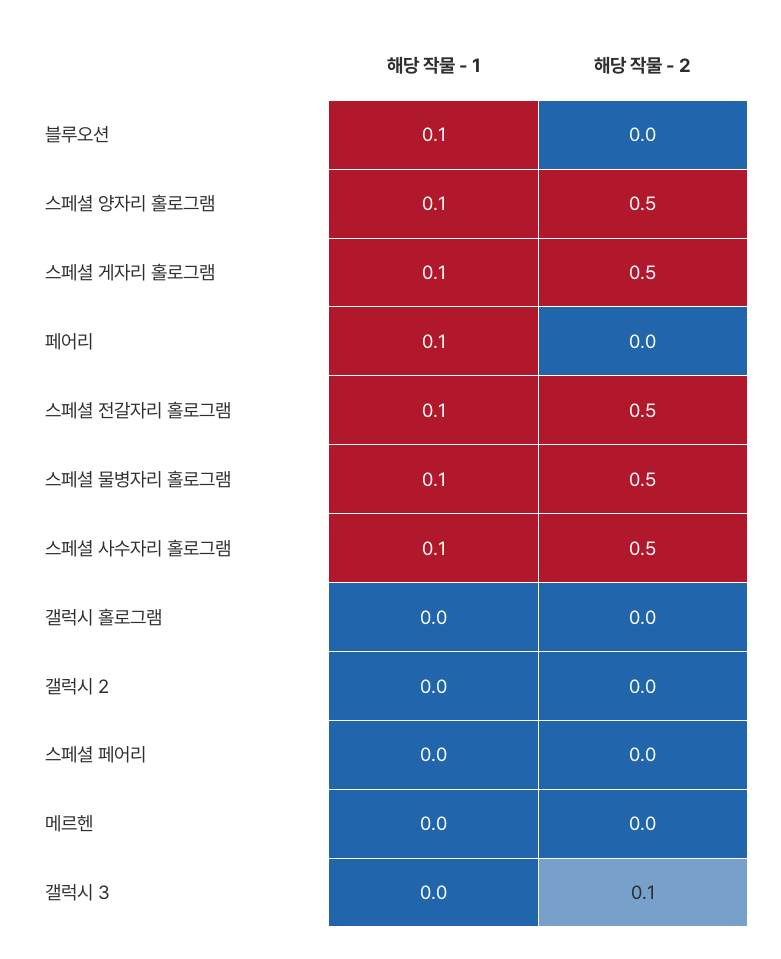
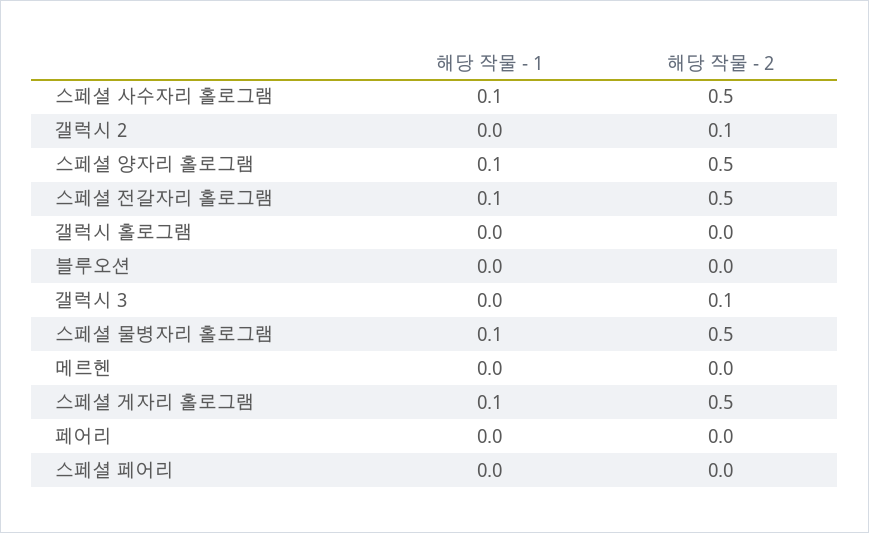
  {
    "해당 작물 - 1": {
-     "블루오션": 0.1,
+     "블루오션": 0,
      "스페셜 양자리 홀로그램": 0.1,
      "스페셜 게자리 홀로그램": 0.1,
-     "페어리": 0.1,
+     "페어리": 0,
      "스페셜 전갈자리 홀로그램": 0.1,
      "스페셜 물병자리 홀로그램": 0.1,
      "스페셜 사수자리 홀로그램": 0.1,
      "갤럭시 홀로그램": 0,
      "갤럭시 2": 0,
      "스페셜 페어리": 0,
      "메르헨": 0,
      "갤럭시 3": 0
    },
    "해당 작물 - 2": {
      "블루오션": 0,
      "스페셜 양자리 홀로그램": 0.5,
      "스페셜 게자리 홀로그램": 0.5,
      "페어리": 0,
      "스페셜 전갈자리 홀로그램": 0.5,
      "스페셜 물병자리 홀로그램": 0.5,
      "스페셜 사수자리 홀로그램": 0.5,
      "갤럭시 홀로그램": 0,
-     "갤럭시 2": 0,
+     "갤럭시 2": 0.1,
      "스페셜 페어리": 0,
      "메르헨": 0,
      "갤럭시 3": 0.1
    }
  }

